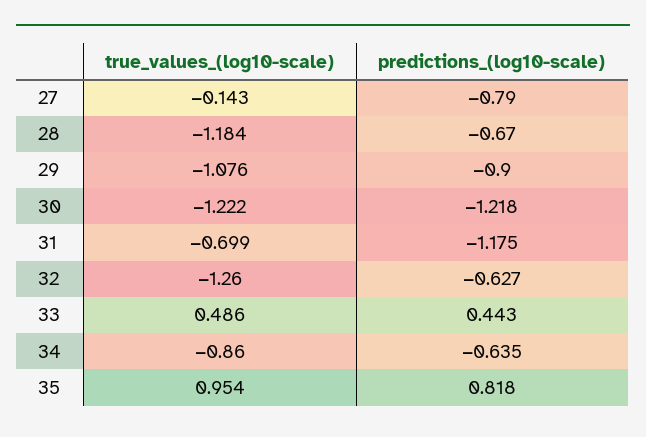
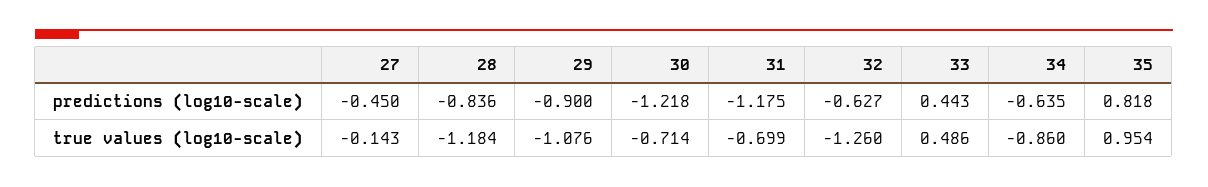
  {
    "true_values_(log10-scale)": {
      "27": -0.143,
      "28": -1.184,
      "29": -1.076,
-     "30": -1.222,
+     "30": -0.714,
      "31": -0.699,
      "32": -1.26,
      "33": 0.486,
      "34": -0.86,
      "35": 0.954
    },
    "predictions_(log10-scale)": {
-     "27": -0.79,
+     "27": -0.45,
-     "28": -0.67,
+     "28": -0.836,
      "29": -0.9,
      "30": -1.218,
      "31": -1.175,
      "32": -0.627,
      "33": 0.443,
      "34": -0.635,
      "35": 0.818
    }
  }

